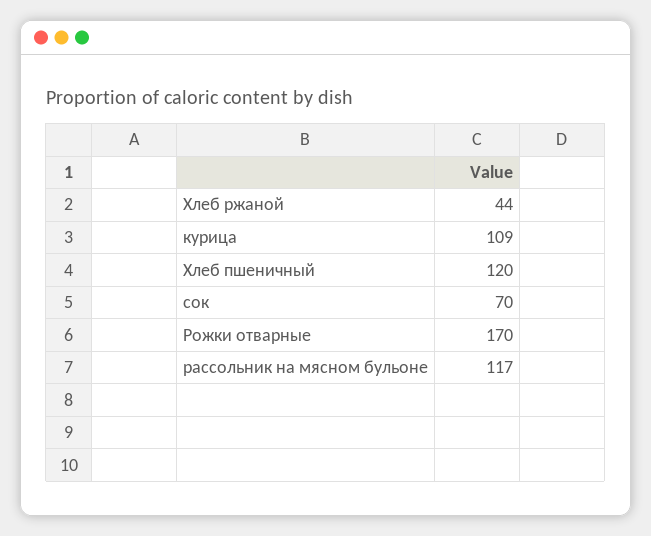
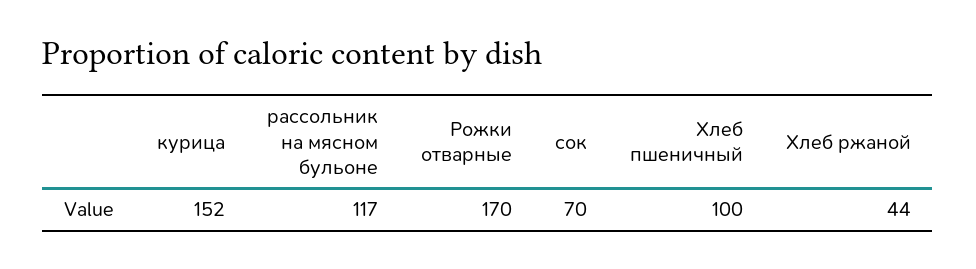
  {
    "Хлеб ржаной": 44,
-   "курица": 109,
+   "курица": 152,
-   "Хлеб пшеничный": 120,
+   "Хлеб пшеничный": 100,
    "сок": 70,
    "Рожки отварные": 170,
    "рассольник на мясном бульоне": 117
  }

